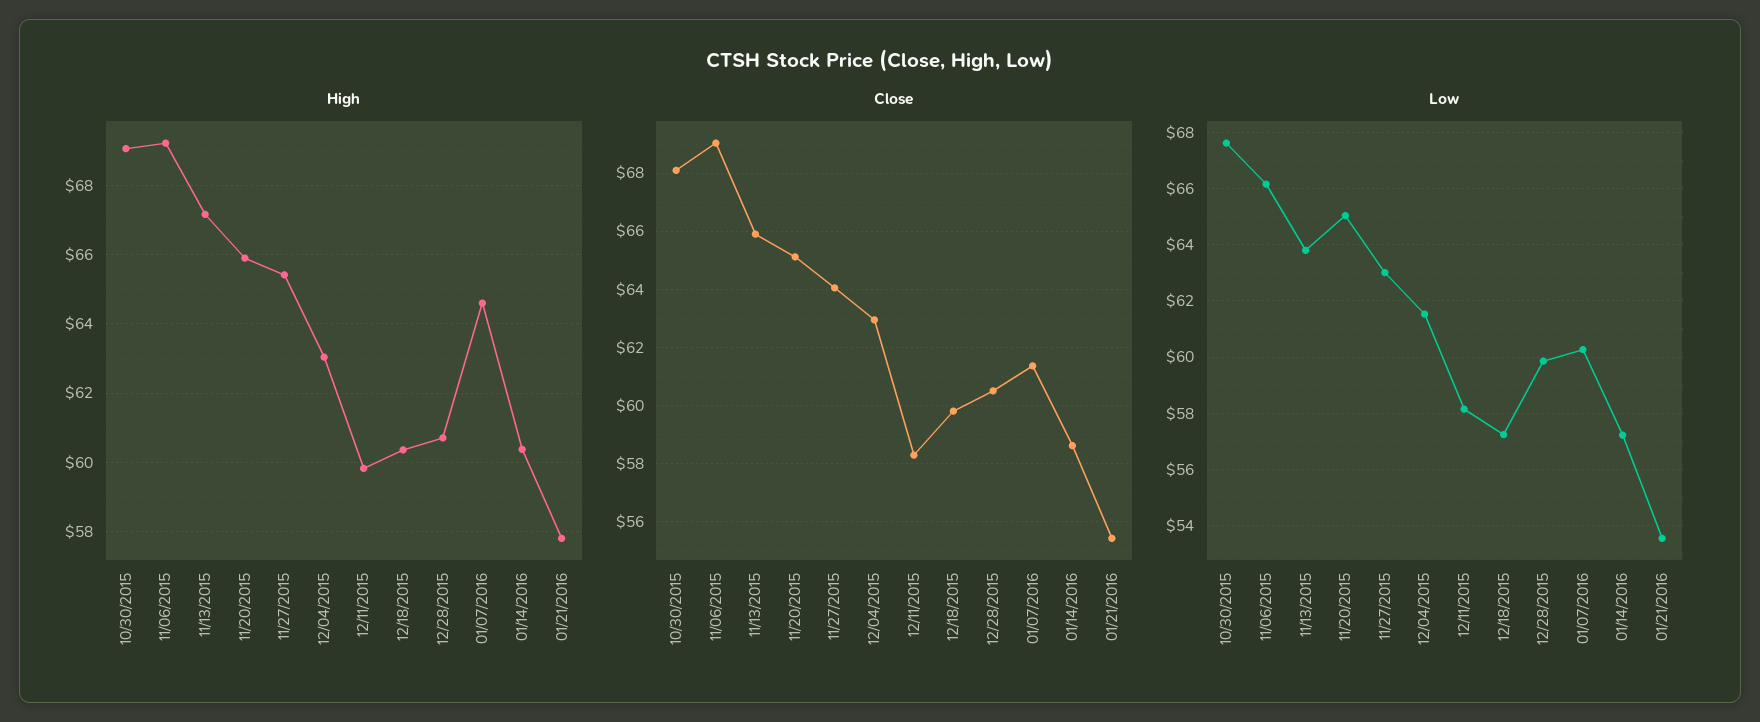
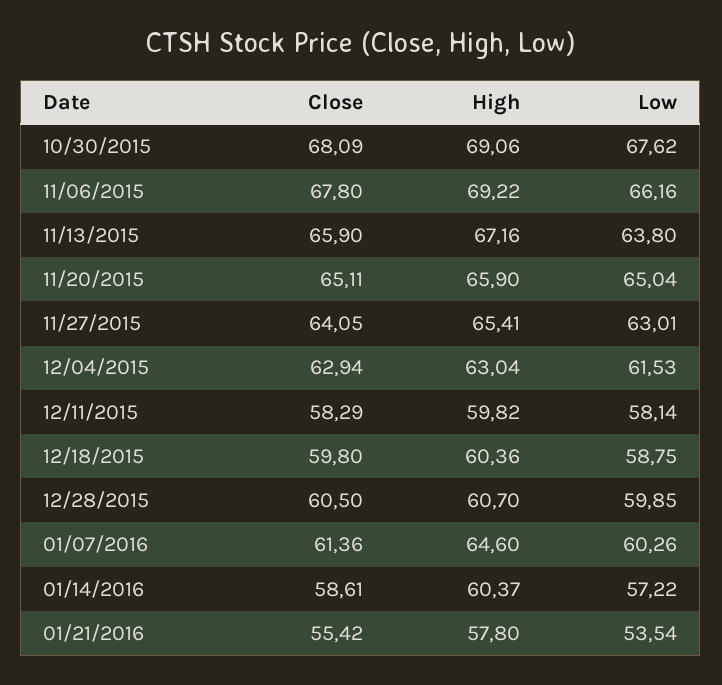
  {
    "High": {
      "10/30/2015": 69.06,
      "11/06/2015": 69.22,
      "11/13/2015": 67.16,
      "11/20/2015": 65.9,
      "11/27/2015": 65.41,
      "12/04/2015": 63.04,
      "12/11/2015": 59.82,
      "12/18/2015": 60.36,
      "12/28/2015": 60.7,
      "01/07/2016": 64.6,
      "01/14/2016": 60.37,
      "01/21/2016": 57.8
    },
    "Close": {
      "10/30/2015": 68.09,
-     "11/06/2015": 69,
+     "11/06/2015": 67.8,
      "11/13/2015": 65.9,
      "11/20/2015": 65.11,
      "11/27/2015": 64.05,
      "12/04/2015": 62.94,
      "12/11/2015": 58.29,
      "12/18/2015": 59.8,
      "12/28/2015": 60.5,
      "01/07/2016": 61.36,
      "01/14/2016": 58.61,
      "01/21/2016": 55.42
    },
    "Low": {
      "10/30/2015": 67.62,
      "11/06/2015": 66.16,
      "11/13/2015": 63.8,
      "11/20/2015": 65.04,
      "11/27/2015": 63.01,
      "12/04/2015": 61.53,
      "12/11/2015": 58.14,
-     "12/18/2015": 57.25,
+     "12/18/2015": 58.75,
      "12/28/2015": 59.85,
      "01/07/2016": 60.26,
      "01/14/2016": 57.22,
      "01/21/2016": 53.54
    }
  }

